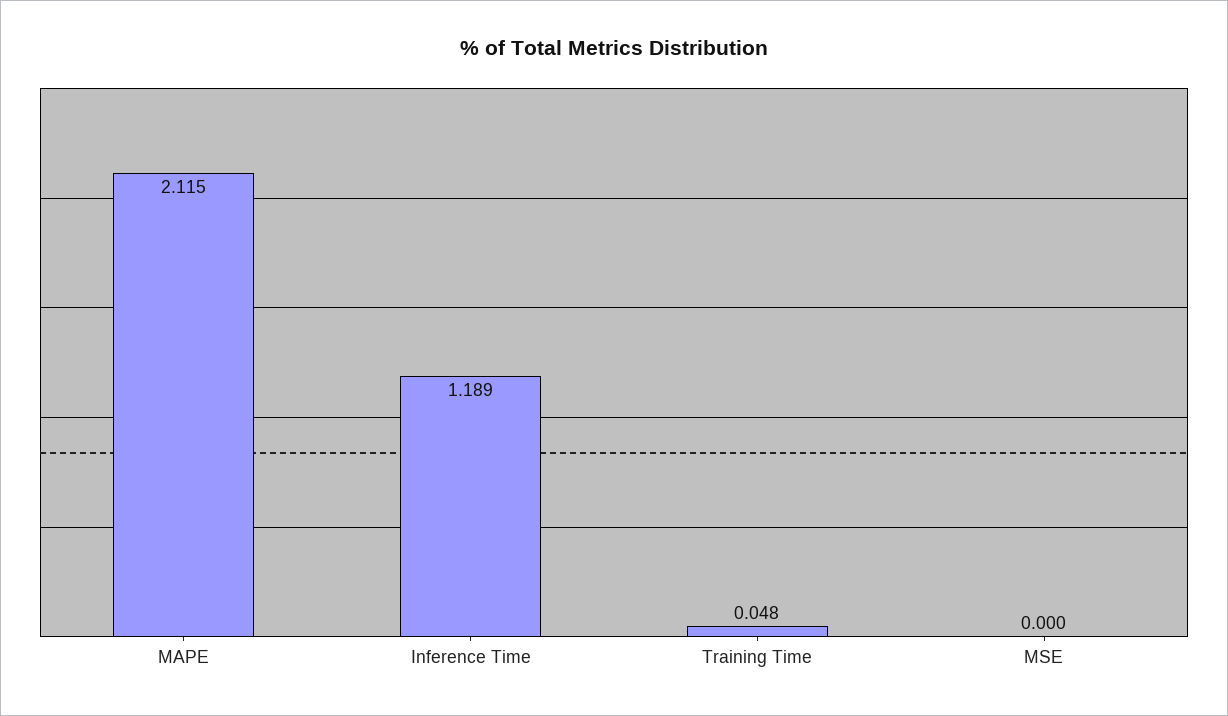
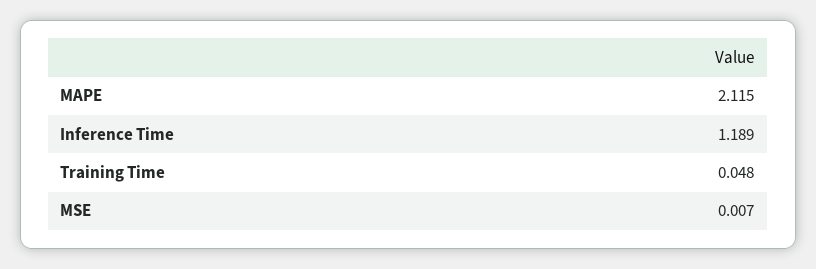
  {
    "MAPE": 2.115,
    "Inference Time": 1.189,
    "Training Time": 0.048,
-   "MSE": 0
+   "MSE": 0.007
  }

